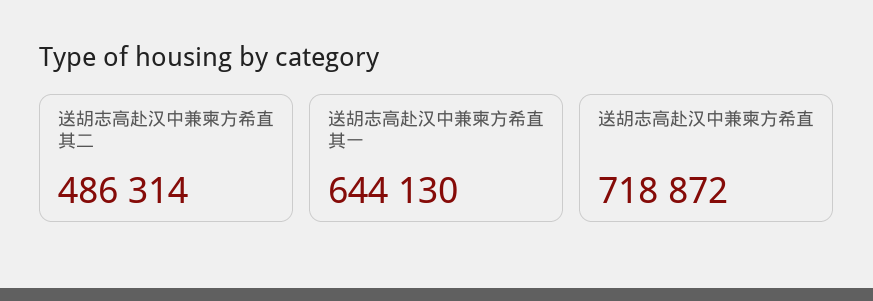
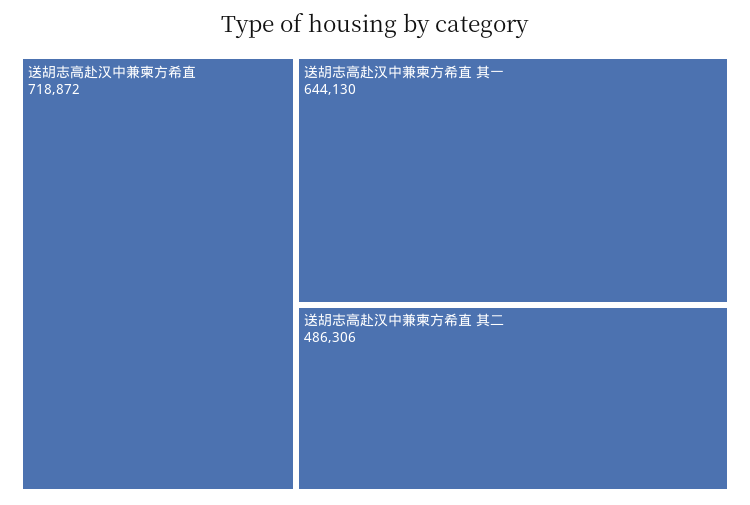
  {
-   "送胡志高赴汉中兼柬方希直 其二": 486314,
+   "送胡志高赴汉中兼柬方希直 其二": 486306,
    "送胡志高赴汉中兼柬方希直 其一": 644130,
    "送胡志高赴汉中兼柬方希直": 718872
  }

